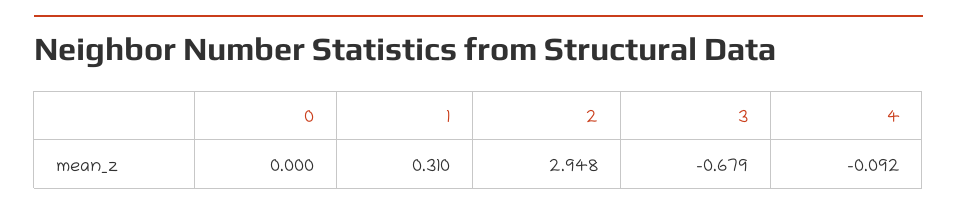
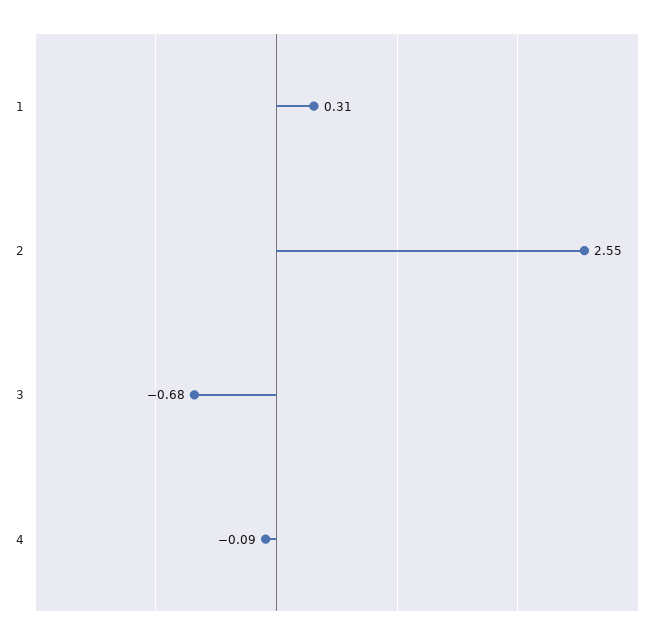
  {
-   "0": 0,
    "1": 0.31,
-   "2": 2.948,
+   "2": 2.55,
    "3": -0.679,
    "4": -0.092
  }

